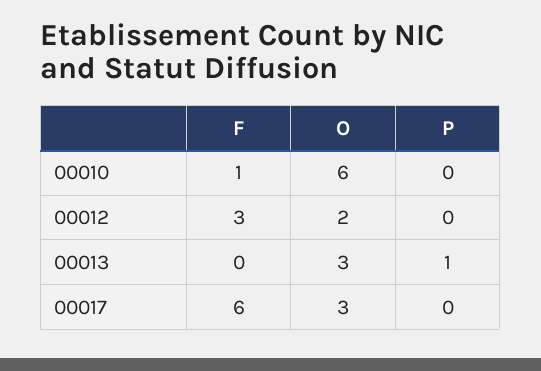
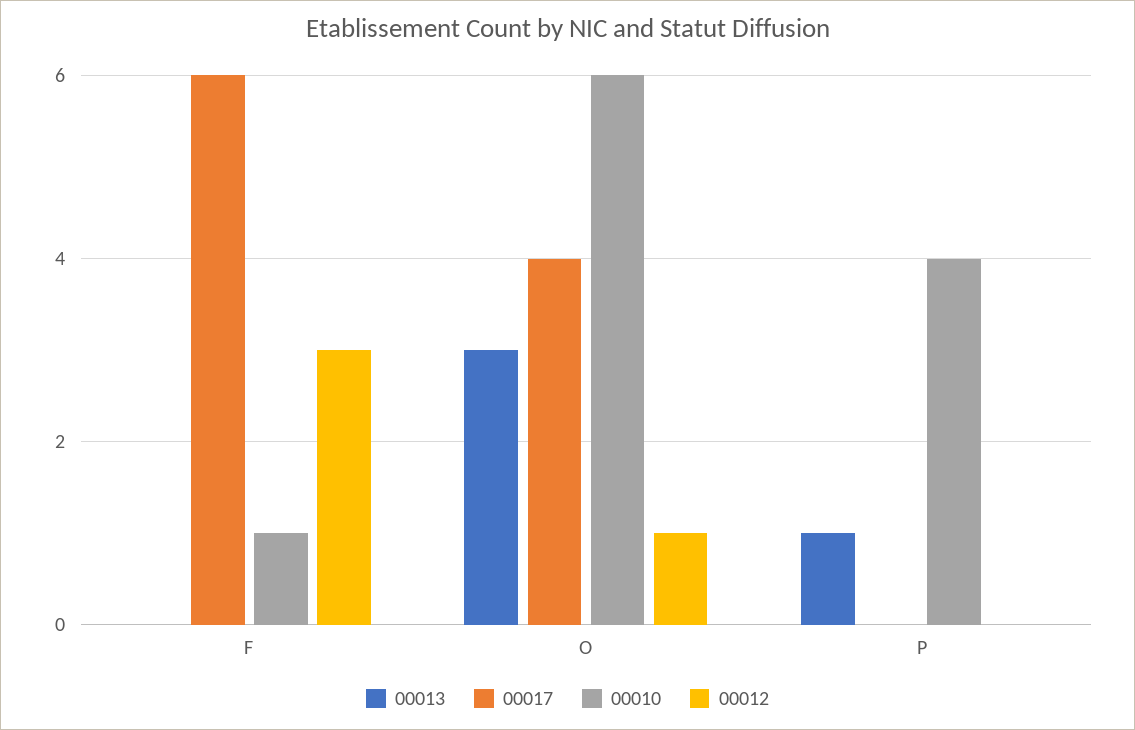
  {
    "00010": {
      "F": 1,
      "O": 6,
-     "P": 0
+     "P": 4
    },
    "00012": {
      "F": 3,
-     "O": 2,
+     "O": 1,
      "P": 0
    },
    "00013": {
      "F": 0,
      "O": 3,
      "P": 1
    },
    "00017": {
      "F": 6,
-     "O": 3,
+     "O": 4,
      "P": 0
    }
  }

